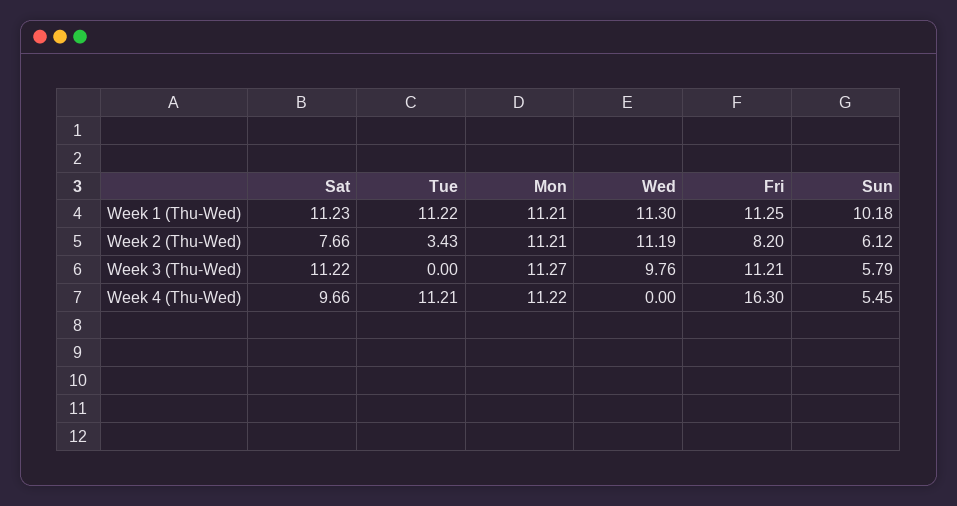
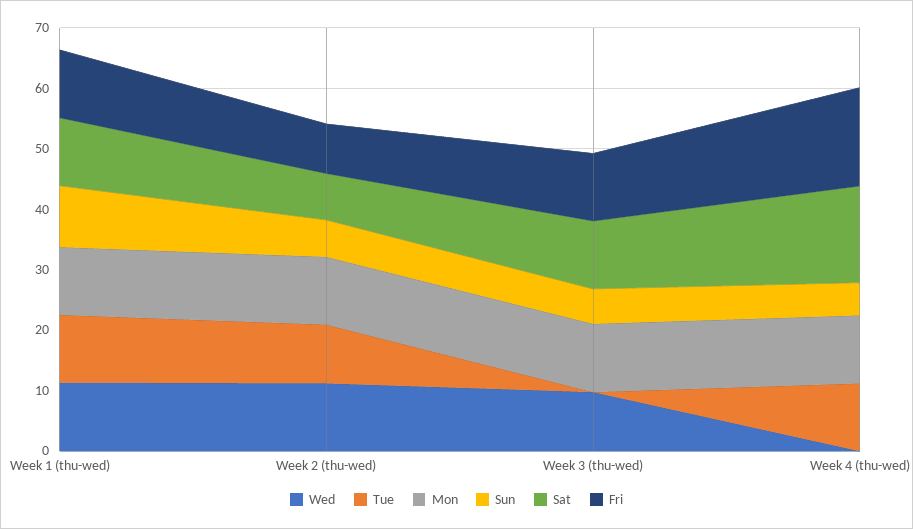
  {
    "Sat": {
      "Week 1 (Thu-Wed)": 11.23,
      "Week 2 (Thu-Wed)": 7.66,
      "Week 3 (Thu-Wed)": 11.22,
-     "Week 4 (Thu-Wed)": 9.66
+     "Week 4 (Thu-Wed)": 16
    },
    "Tue": {
      "Week 1 (Thu-Wed)": 11.22,
-     "Week 2 (Thu-Wed)": 3.43,
+     "Week 2 (Thu-Wed)": 10,
      "Week 3 (Thu-Wed)": 0,
      "Week 4 (Thu-Wed)": 11.21
    },
    "Mon": {
      "Week 1 (Thu-Wed)": 11.21,
      "Week 2 (Thu-Wed)": 11.21,
      "Week 3 (Thu-Wed)": 11.27,
      "Week 4 (Thu-Wed)": 11.22
    },
    "Wed": {
      "Week 1 (Thu-Wed)": 11.3,
      "Week 2 (Thu-Wed)": 11.19,
      "Week 3 (Thu-Wed)": 9.76,
      "Week 4 (Thu-Wed)": 0
    },
    "Fri": {
      "Week 1 (Thu-Wed)": 11.25,
      "Week 2 (Thu-Wed)": 8.2,
      "Week 3 (Thu-Wed)": 11.21,
      "Week 4 (Thu-Wed)": 16.3
    },
    "Sun": {
      "Week 1 (Thu-Wed)": 10.18,
      "Week 2 (Thu-Wed)": 6.12,
      "Week 3 (Thu-Wed)": 5.79,
      "Week 4 (Thu-Wed)": 5.45
    }
  }

